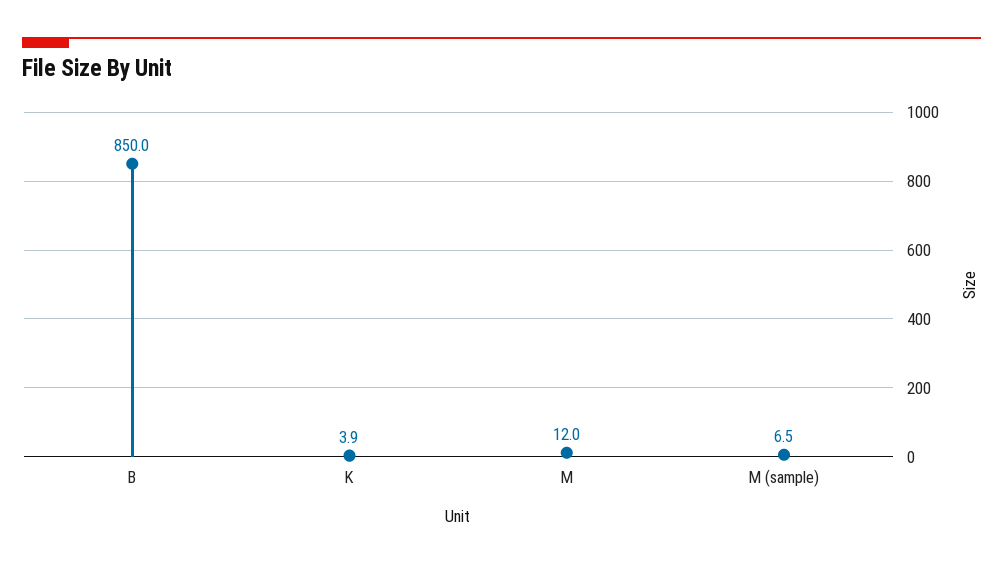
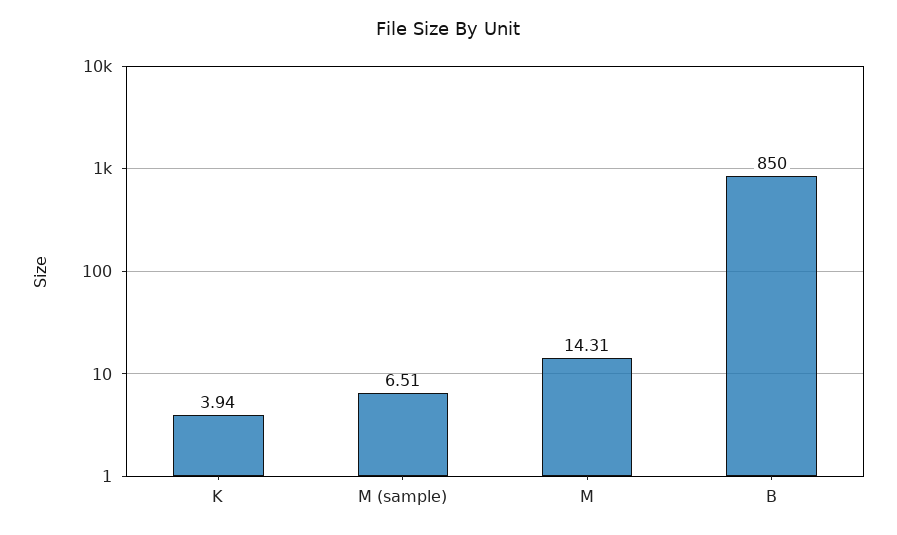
  {
    "B": 850,
    "K": 3.94,
-   "M": 12,
+   "M": 14.31,
    "M (sample)": 6.51
  }

